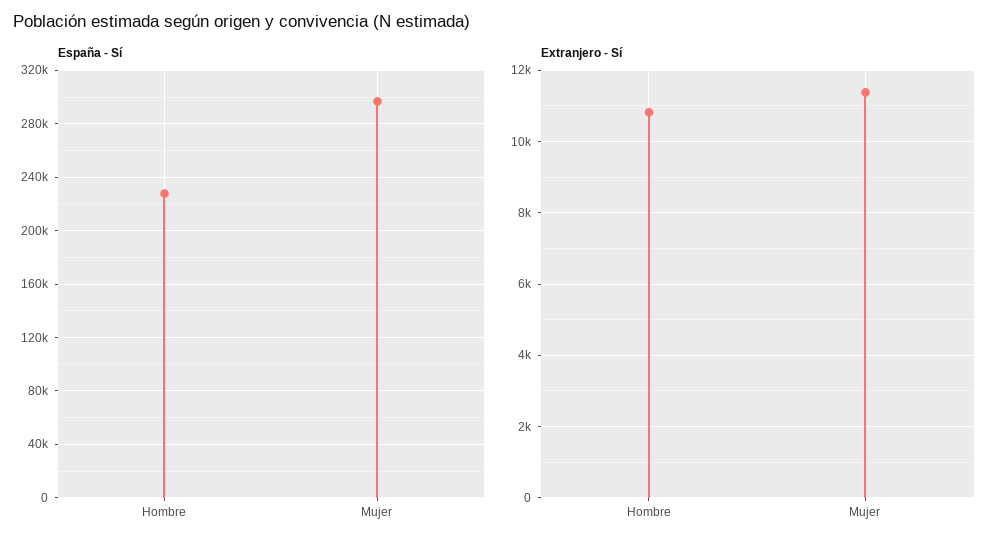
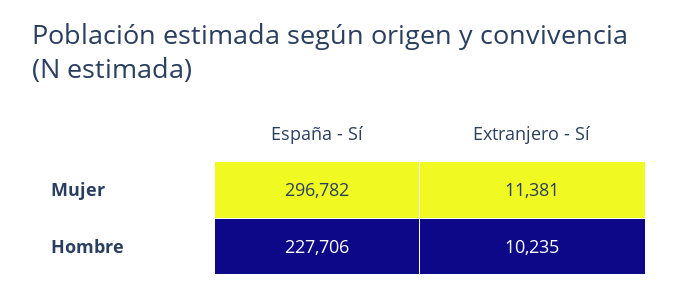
  {
    "España - Sí": {
      "Hombre": 227706,
      "Mujer": 296782
    },
    "Extranjero - Sí": {
-     "Hombre": 10800,
+     "Hombre": 10235,
      "Mujer": 11381
    }
  }

